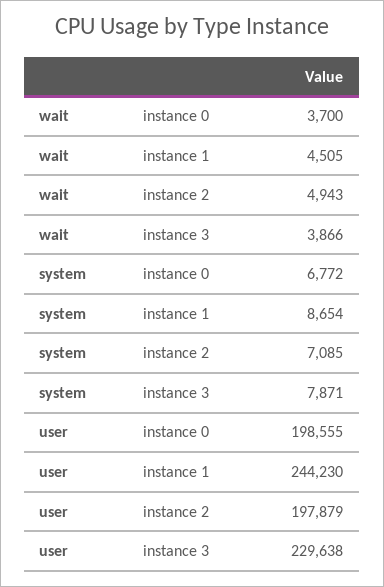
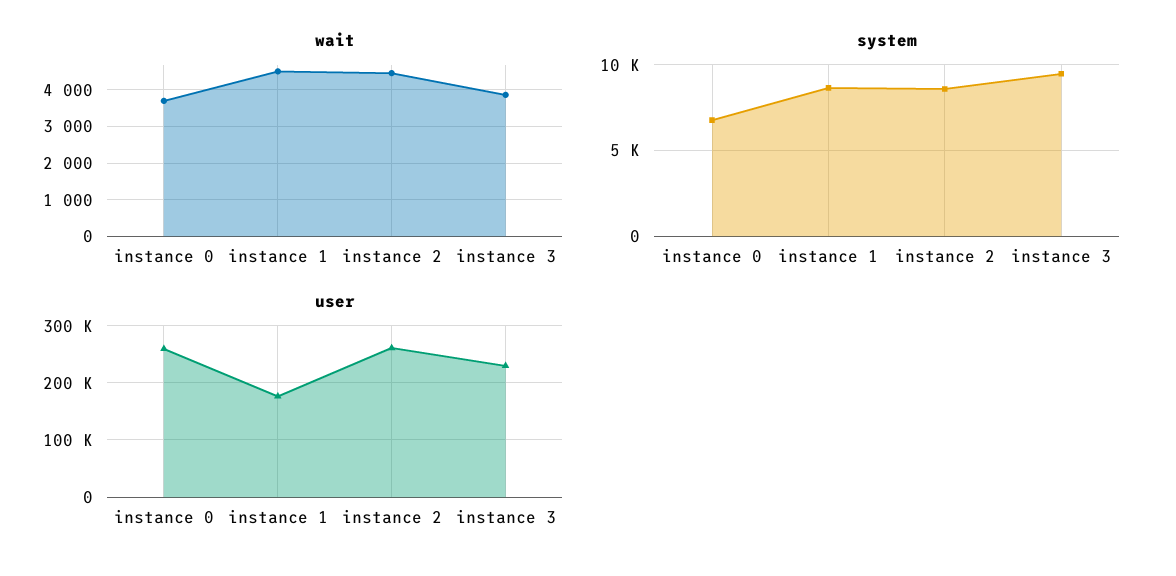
  {
    "wait": {
      "instance 0": 3700,
      "instance 1": 4505,
-     "instance 2": 4943,
+     "instance 2": 4400,
      "instance 3": 3866
    },
    "system": {
      "instance 0": 6772,
      "instance 1": 8654,
-     "instance 2": 7085,
+     "instance 2": 8500,
-     "instance 3": 7871
+     "instance 3": 9500
    },
    "user": {
-     "instance 0": 198555,
+     "instance 0": 260000,
-     "instance 1": 244230,
+     "instance 1": 180000,
-     "instance 2": 197879,
+     "instance 2": 260000,
      "instance 3": 229638
    }
  }

